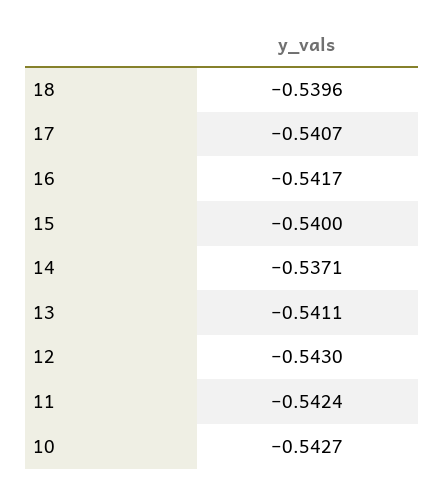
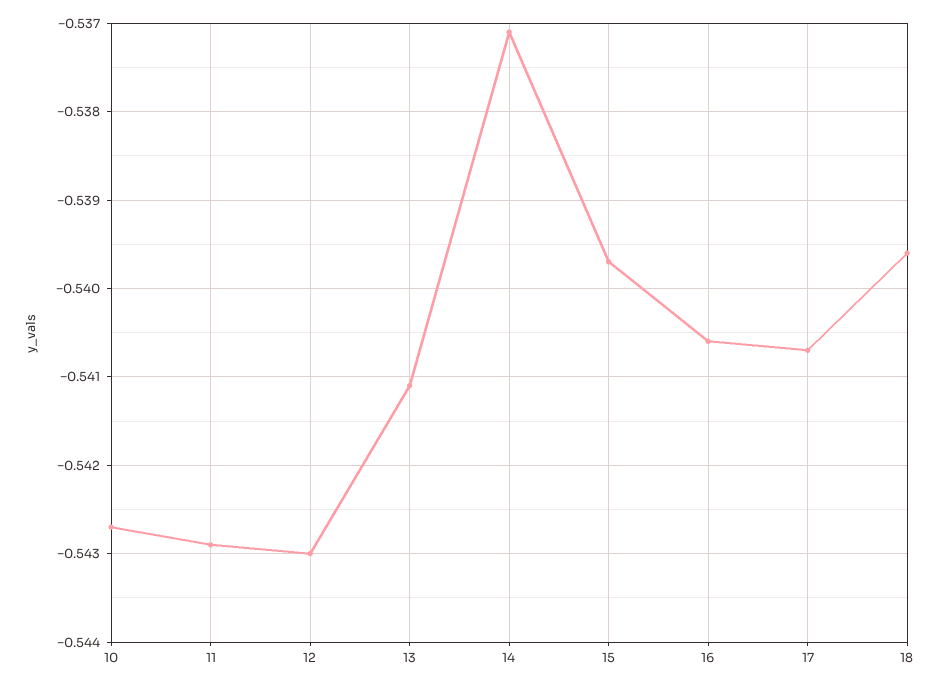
  {
    "18": -0.5396,
    "17": -0.5407,
-   "16": -0.5417,
+   "16": -0.5406,
-   "15": -0.54,
+   "15": -0.5397,
    "14": -0.5371,
    "13": -0.5411,
    "12": -0.543,
-   "11": -0.5424,
+   "11": -0.5429,
    "10": -0.5427
  }

